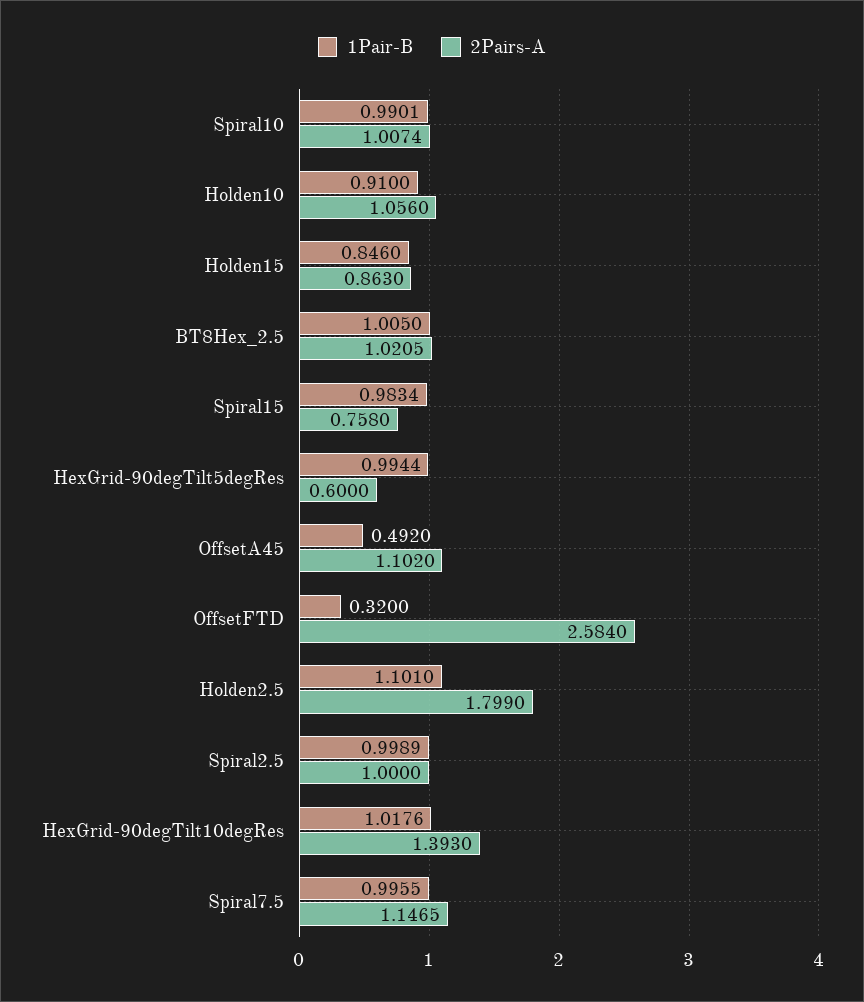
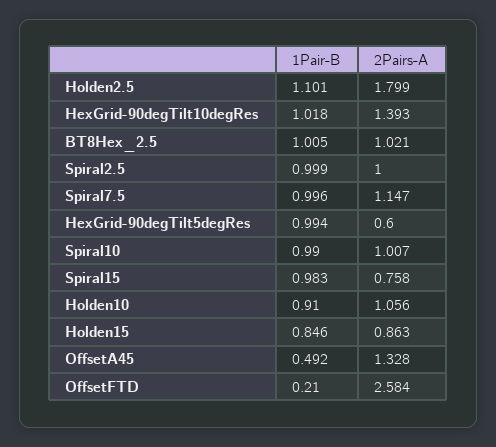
  {
    "1Pair-B": {
      "Spiral10": 0.9901,
      "Holden10": 0.91,
      "Holden15": 0.846,
      "BT8Hex_2.5": 1.005,
      "Spiral15": 0.9834,
      "HexGrid-90degTilt5degRes": 0.9944,
      "OffsetA45": 0.492,
-     "OffsetFTD": 0.32,
+     "OffsetFTD": 0.21,
      "Holden2.5": 1.101,
      "Spiral2.5": 0.9989,
      "HexGrid-90degTilt10degRes": 1.0176,
      "Spiral7.5": 0.9955
    },
    "2Pairs-A": {
      "Spiral10": 1.0074,
      "Holden10": 1.056,
      "Holden15": 0.863,
      "BT8Hex_2.5": 1.0205,
      "Spiral15": 0.758,
      "HexGrid-90degTilt5degRes": 0.6,
-     "OffsetA45": 1.102,
+     "OffsetA45": 1.328,
      "OffsetFTD": 2.584,
      "Holden2.5": 1.799,
      "Spiral2.5": 1,
      "HexGrid-90degTilt10degRes": 1.393,
      "Spiral7.5": 1.1465
    }
  }

